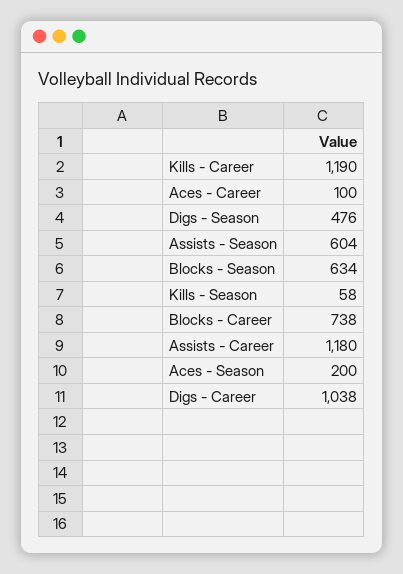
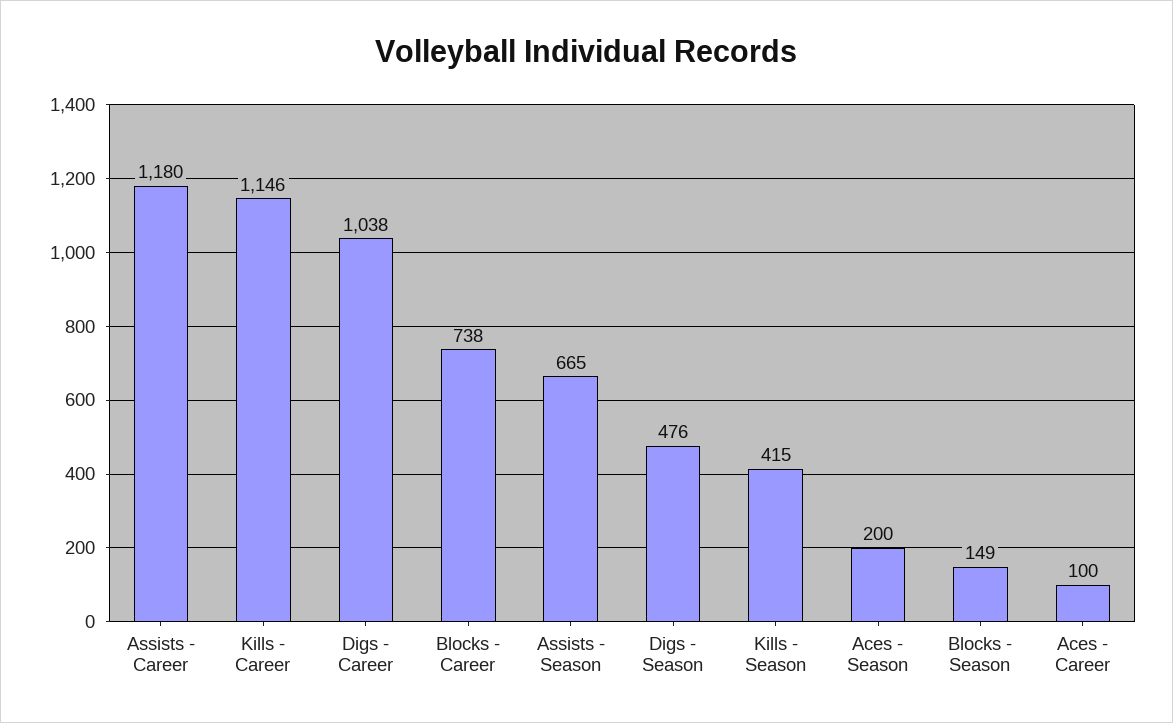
  {
-   "Kills - Career": 1190,
+   "Kills - Career": 1146,
    "Aces - Career": 100,
    "Digs - Season": 476,
-   "Assists - Season": 604,
+   "Assists - Season": 665,
-   "Blocks - Season": 634,
+   "Blocks - Season": 149,
-   "Kills - Season": 58,
+   "Kills - Season": 415,
    "Blocks - Career": 738,
    "Assists - Career": 1180,
    "Aces - Season": 200,
    "Digs - Career": 1038
  }

